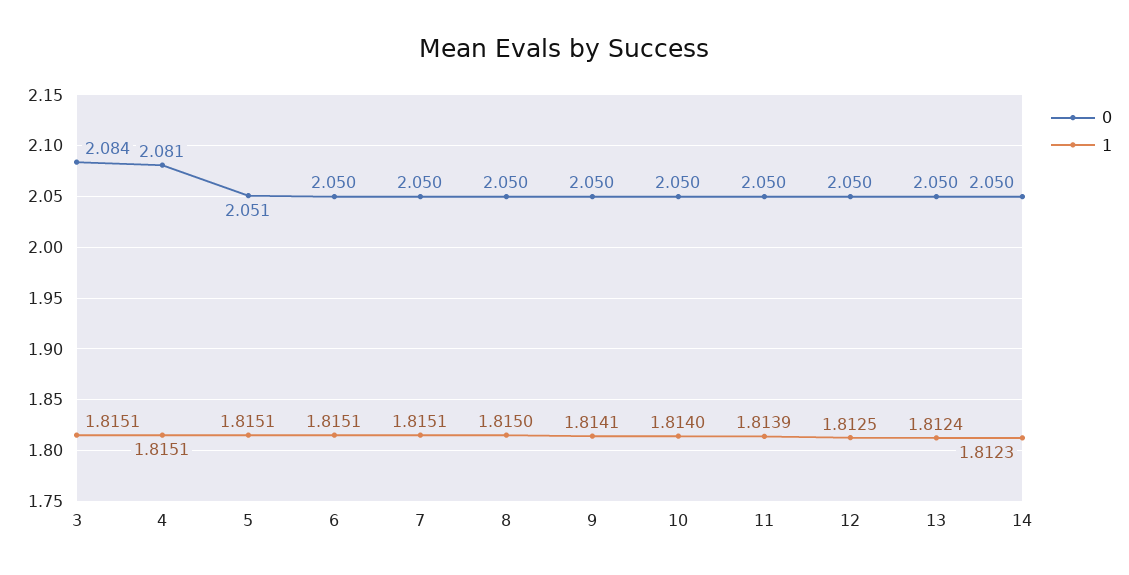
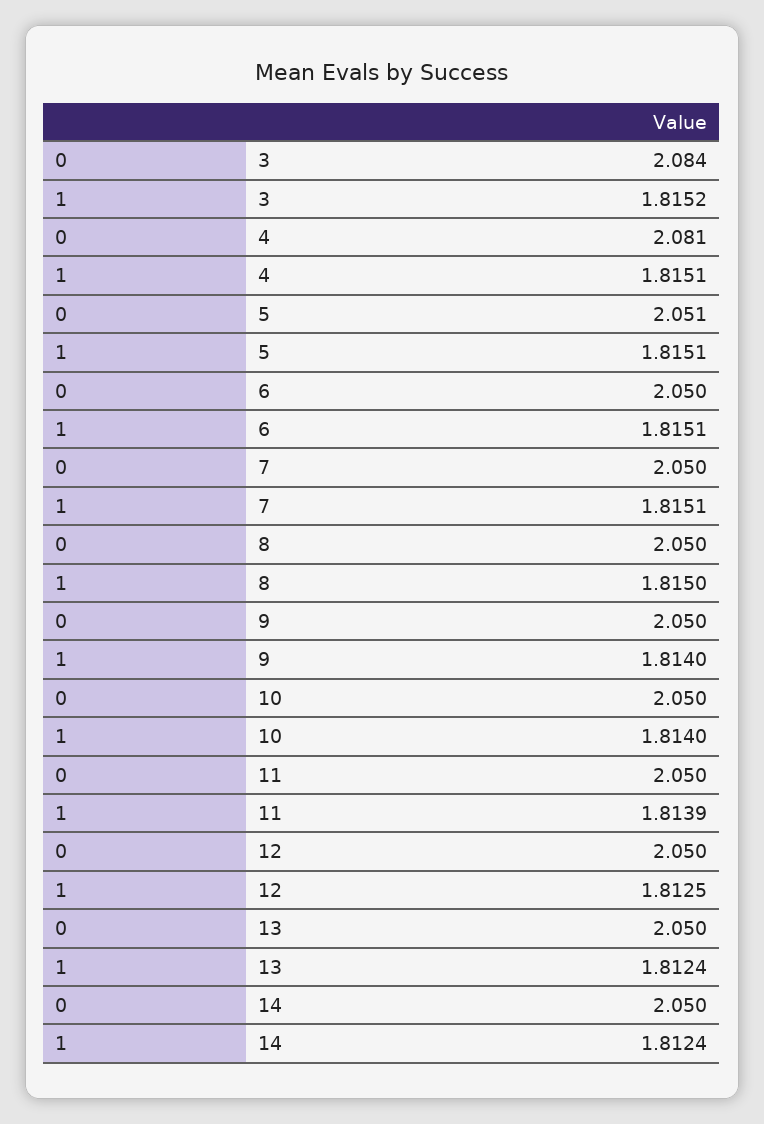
  {
    "0": {
      "3": 2.084,
      "4": 2.081,
      "5": 2.051,
      "6": 2.05,
      "7": 2.05,
      "8": 2.05,
      "9": 2.05,
      "10": 2.05,
      "11": 2.05,
      "12": 2.05,
      "13": 2.05,
      "14": 2.05
    },
    "1": {
-     "3": 1.8151,
+     "3": 1.8152,
      "4": 1.8151,
      "5": 1.8151,
      "6": 1.8151,
      "7": 1.8151,
      "8": 1.815,
-     "9": 1.8141,
+     "9": 1.814,
      "10": 1.814,
      "11": 1.8139,
      "12": 1.8125,
      "13": 1.8124,
-     "14": 1.8123
+     "14": 1.8124
    }
  }

